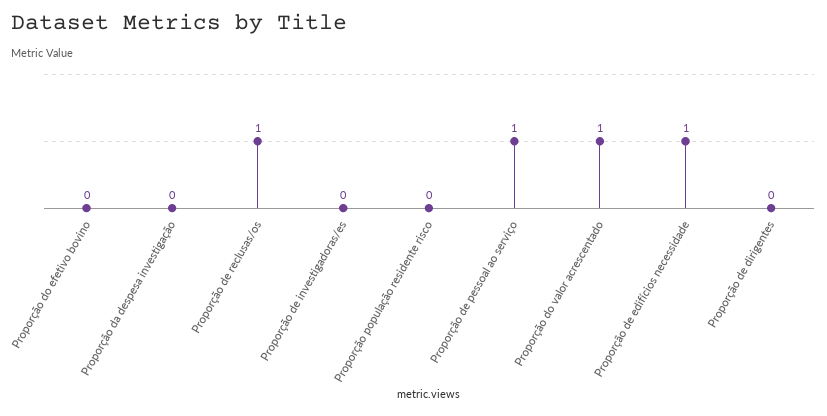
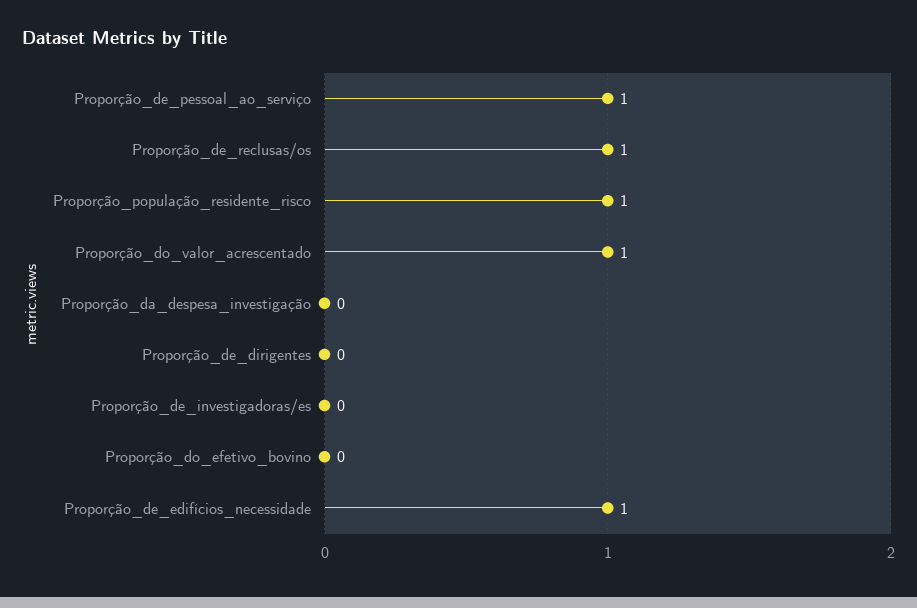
  {
    "Proporção do efetivo bovino": 0,
    "Proporção da despesa investigação": 0,
    "Proporção de reclusas/os": 1,
    "Proporção de investigadoras/es": 0,
-   "Proporção população residente risco": 0,
+   "Proporção população residente risco": 1,
    "Proporção de pessoal ao serviço": 1,
    "Proporção do valor acrescentado": 1,
    "Proporção de edifícios necessidade": 1,
    "Proporção de dirigentes": 0
  }

